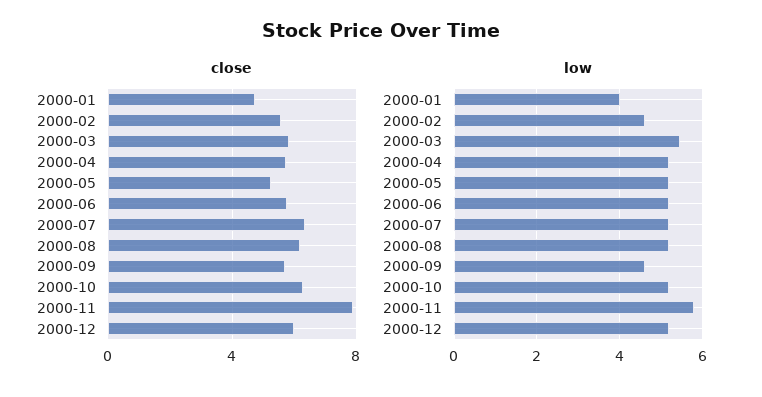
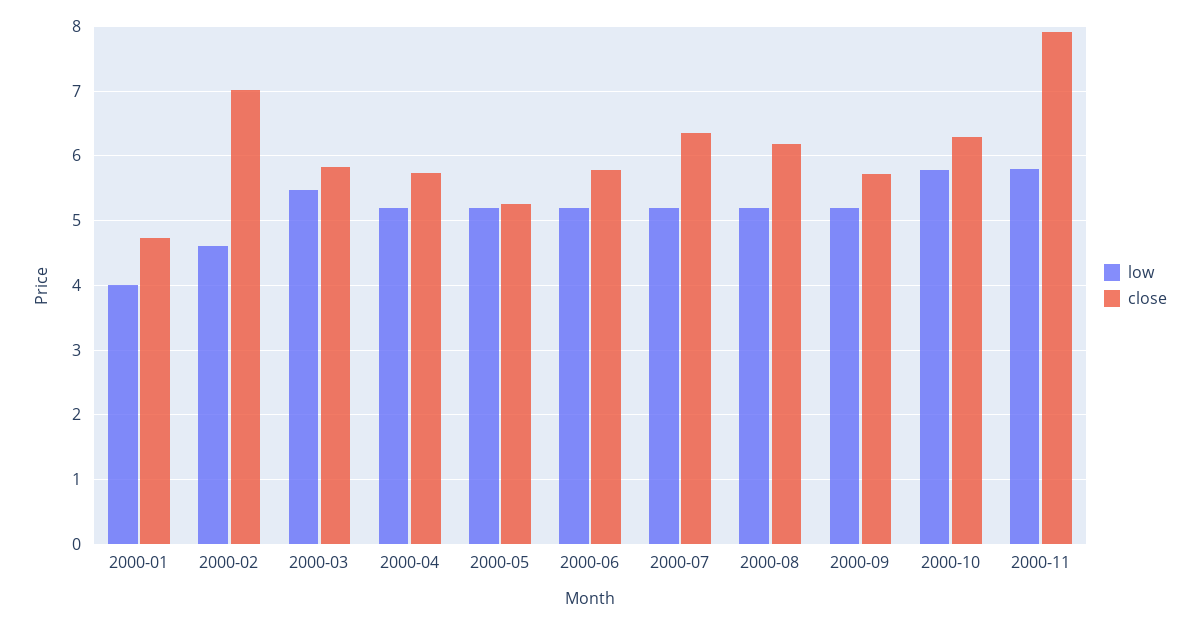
  {
    "close": {
      "2000-01": 4.7,
-     "2000-02": 5.5,
+     "2000-02": 7,
      "2000-03": 5.8,
      "2000-04": 5.7,
      "2000-05": 5.3,
      "2000-06": 5.8,
      "2000-07": 6.4,
      "2000-08": 6.2,
      "2000-09": 5.7,
      "2000-10": 6.3,
-     "2000-11": 7.9,
+     "2000-11": 7.9
-     "2000-12": 6
    },
    "low": {
      "2000-01": 4,
      "2000-02": 4.6,
      "2000-03": 5.5,
      "2000-04": 5.2,
      "2000-05": 5.2,
      "2000-06": 5.2,
      "2000-07": 5.2,
      "2000-08": 5.2,
-     "2000-09": 4.6,
+     "2000-09": 5.2,
-     "2000-10": 5.2,
+     "2000-10": 5.8,
-     "2000-11": 5.8,
+     "2000-11": 5.8
-     "2000-12": 5.2
    }
  }

